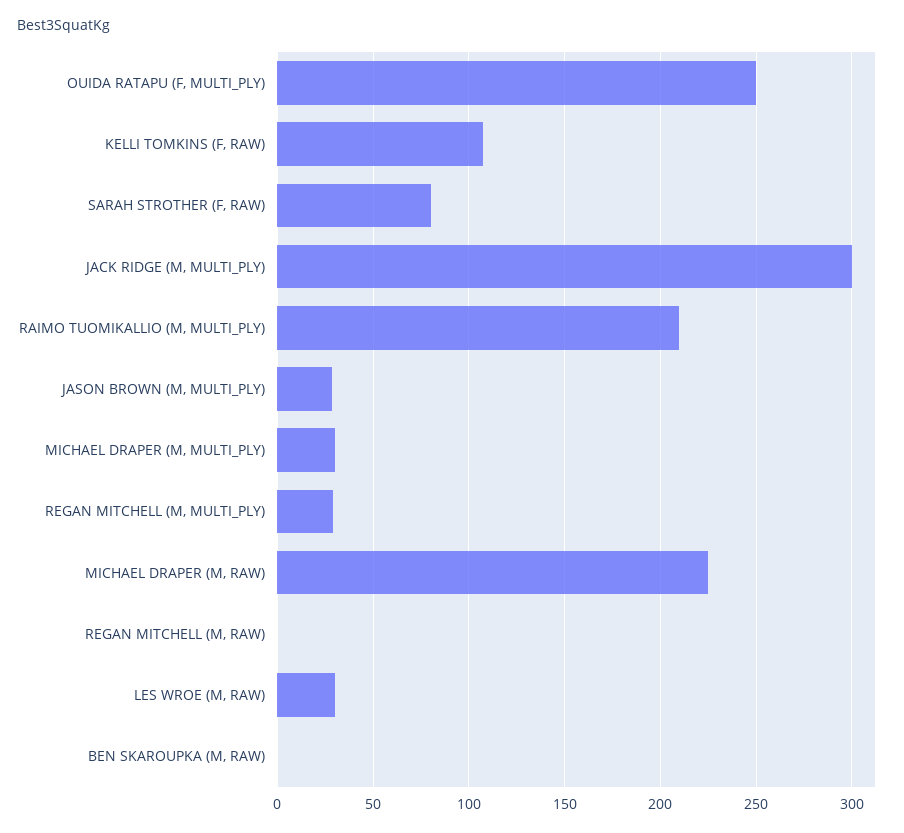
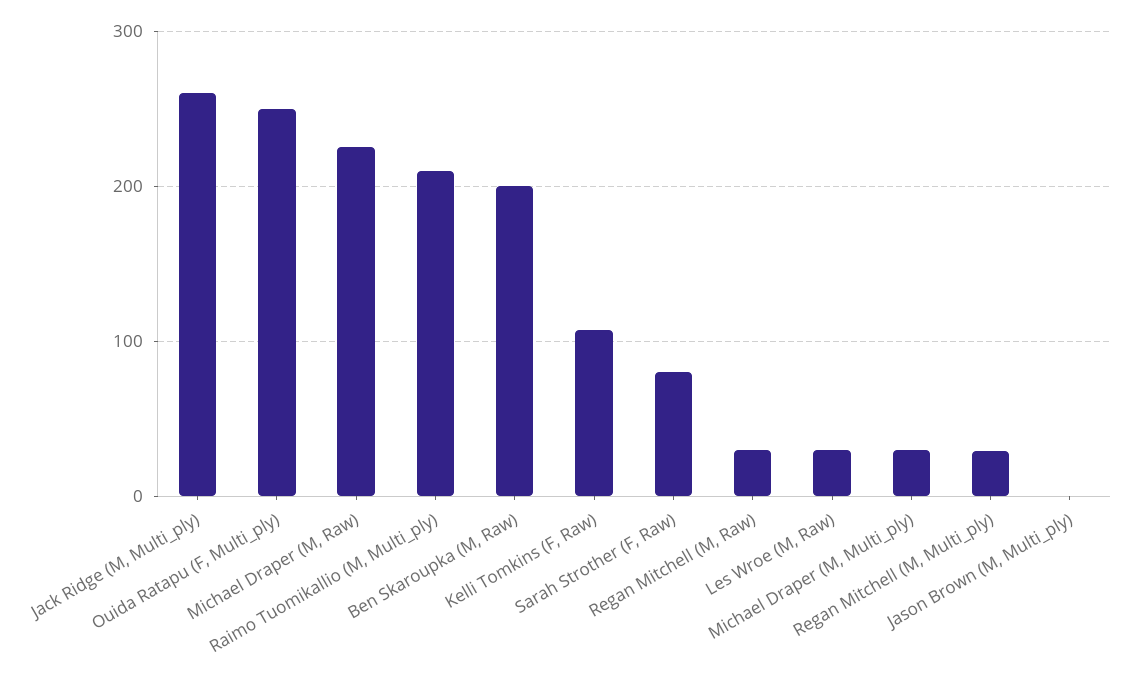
  {
    "OUIDA RATAPU (F, MULTI_PLY)": 250,
    "KELLI TOMKINS (F, RAW)": 110,
    "SARAH STROTHER (F, RAW)": 80,
-   "JACK RIDGE (M, MULTI_PLY)": 300,
+   "JACK RIDGE (M, MULTI_PLY)": 260,
    "RAIMO TUOMIKALLIO (M, MULTI_PLY)": 210,
-   "JASON BROWN (M, MULTI_PLY)": 30,
+   "JASON BROWN (M, MULTI_PLY)": 0,
    "MICHAEL DRAPER (M, MULTI_PLY)": 30,
    "REGAN MITCHELL (M, MULTI_PLY)": 30,
    "MICHAEL DRAPER (M, RAW)": 225,
-   "REGAN MITCHELL (M, RAW)": 0,
+   "REGAN MITCHELL (M, RAW)": 30,
    "LES WROE (M, RAW)": 30,
-   "BEN SKAROUPKA (M, RAW)": 0
+   "BEN SKAROUPKA (M, RAW)": 200
  }

